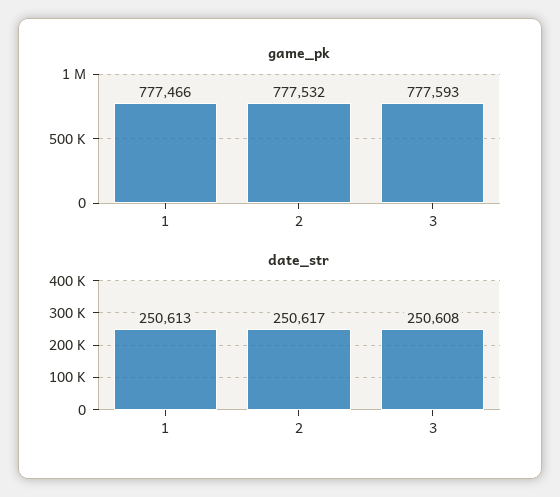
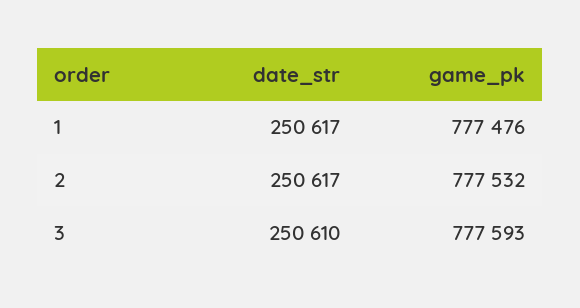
  {
    "game_pk": {
-     "1": 777466,
+     "1": 777476,
      "2": 777532,
      "3": 777593
    },
    "date_str": {
-     "1": 250613,
+     "1": 250617,
      "2": 250617,
-     "3": 250608
+     "3": 250610
    }
  }

